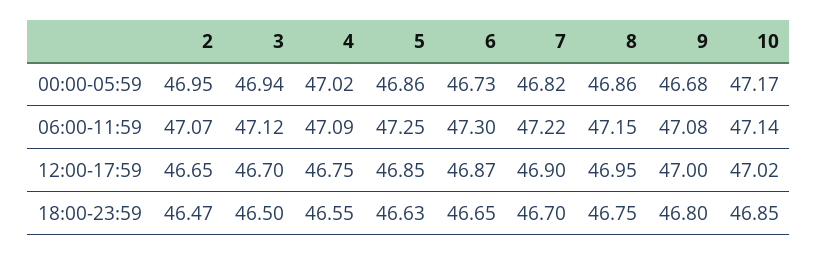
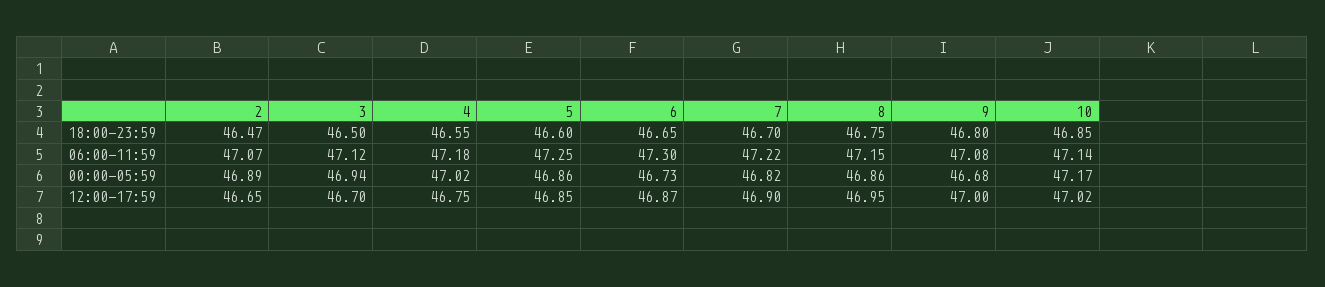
  {
    "2": {
-     "00:00-05:59": 46.95,
+     "00:00-05:59": 46.89,
      "06:00-11:59": 47.07,
      "12:00-17:59": 46.65,
      "18:00-23:59": 46.47
    },
    "3": {
      "00:00-05:59": 46.94,
      "06:00-11:59": 47.12,
      "12:00-17:59": 46.7,
      "18:00-23:59": 46.5
    },
    "4": {
      "00:00-05:59": 47.02,
-     "06:00-11:59": 47.09,
+     "06:00-11:59": 47.18,
      "12:00-17:59": 46.75,
      "18:00-23:59": 46.55
    },
    "5": {
      "00:00-05:59": 46.86,
      "06:00-11:59": 47.25,
      "12:00-17:59": 46.85,
-     "18:00-23:59": 46.63
+     "18:00-23:59": 46.6
    },
    "6": {
      "00:00-05:59": 46.73,
      "06:00-11:59": 47.3,
      "12:00-17:59": 46.87,
      "18:00-23:59": 46.65
    },
    "7": {
      "00:00-05:59": 46.82,
      "06:00-11:59": 47.22,
      "12:00-17:59": 46.9,
      "18:00-23:59": 46.7
    },
    "8": {
      "00:00-05:59": 46.86,
      "06:00-11:59": 47.15,
      "12:00-17:59": 46.95,
      "18:00-23:59": 46.75
    },
    "9": {
      "00:00-05:59": 46.68,
      "06:00-11:59": 47.08,
      "12:00-17:59": 47,
      "18:00-23:59": 46.8
    },
    "10": {
      "00:00-05:59": 47.17,
      "06:00-11:59": 47.14,
      "12:00-17:59": 47.02,
      "18:00-23:59": 46.85
    }
  }

